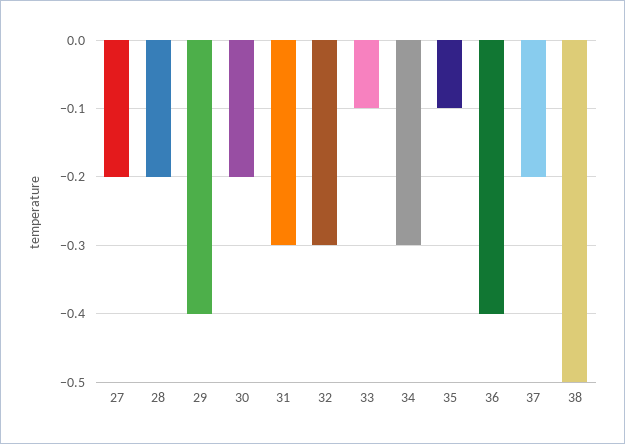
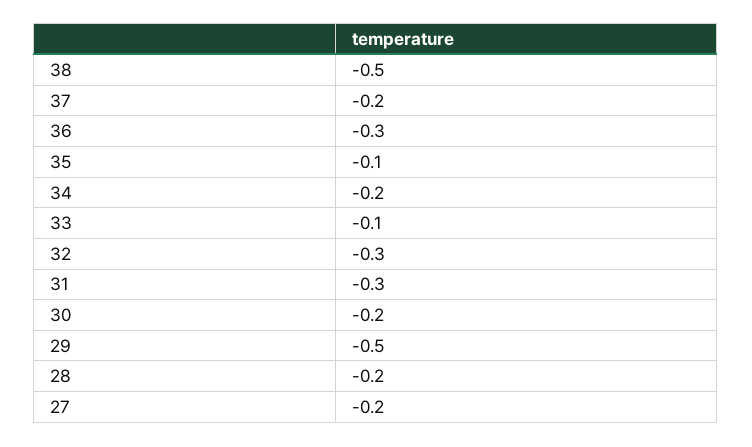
  {
    "27": -0.2,
    "28": -0.2,
-   "29": -0.4,
+   "29": -0.5,
    "30": -0.2,
    "31": -0.3,
    "32": -0.3,
    "33": -0.1,
-   "34": -0.3,
+   "34": -0.2,
    "35": -0.1,
-   "36": -0.4,
+   "36": -0.3,
    "37": -0.2,
    "38": -0.5
  }

